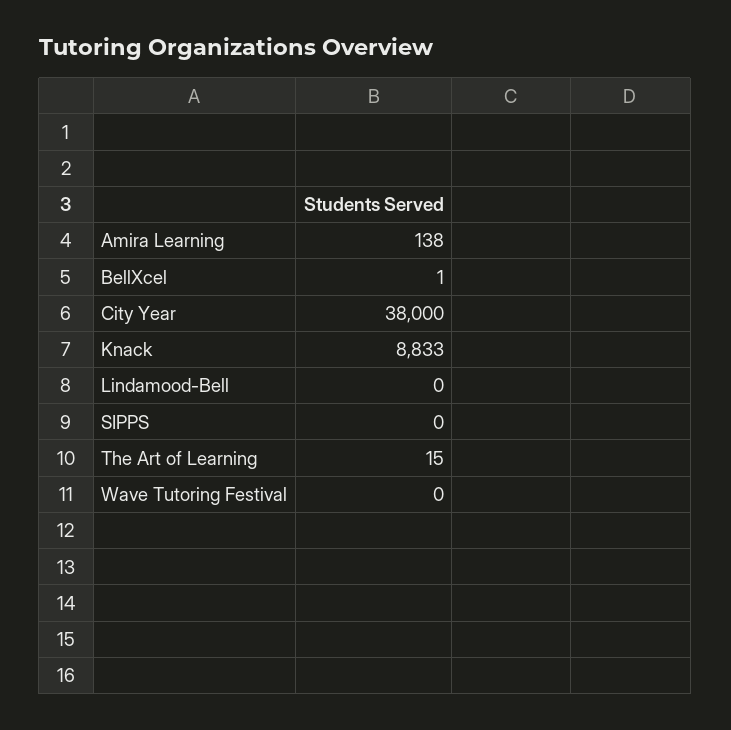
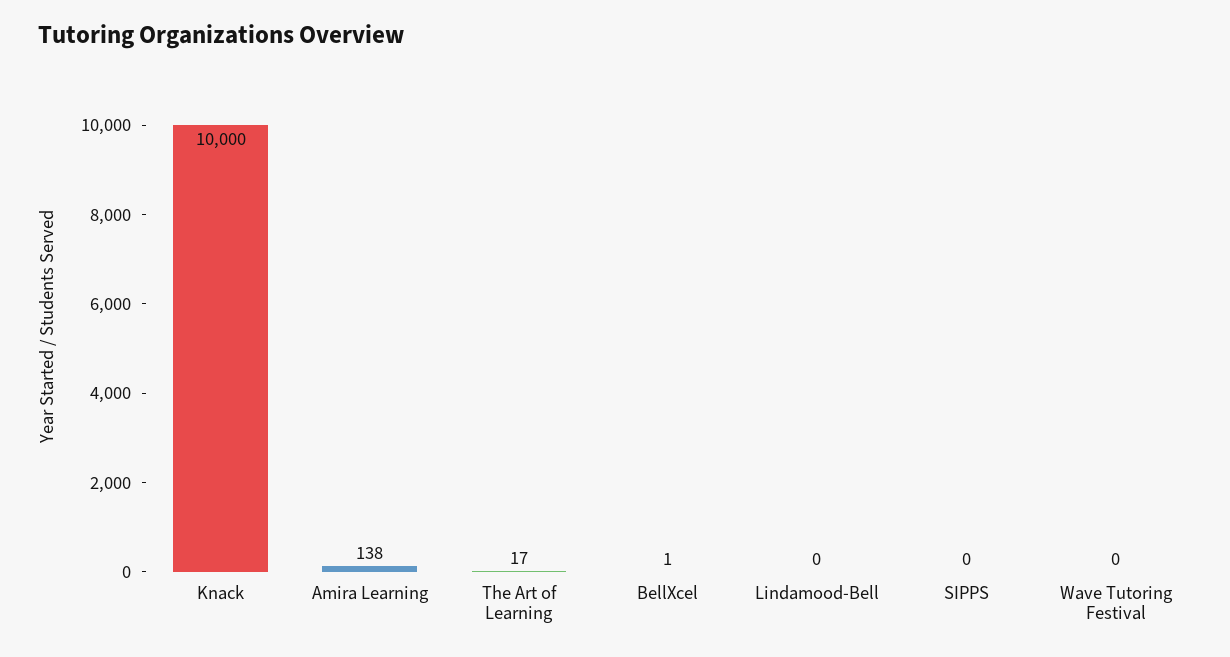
  {
    "Amira Learning": 138,
    "BellXcel": 1,
-   "City Year": 38000,
-   "Knack": 8833,
+   "Knack": 10000,
    "Lindamood-Bell": 0,
    "SIPPS": 0,
-   "The Art of Learning": 15,
+   "The Art of Learning": 17,
    "Wave Tutoring Festival": 0
  }

